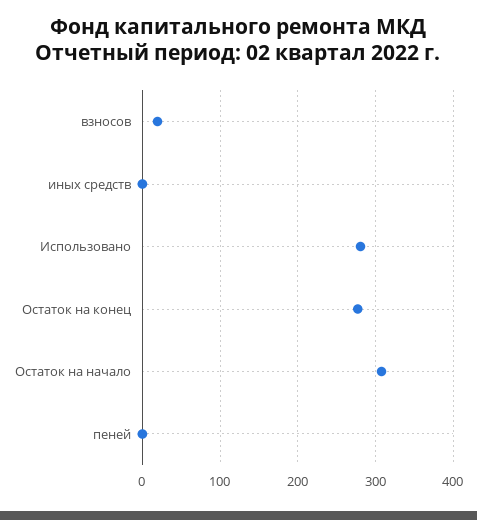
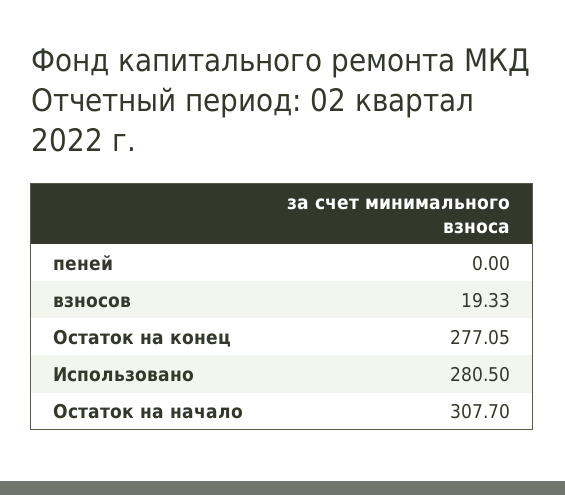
  {
    "взносов": 19.33,
-   "иных средств": 0,
    "Использовано": 280.5,
    "Остаток на конец": 277.05,
    "Остаток на начало": 307.7,
    "пеней": 0
  }

